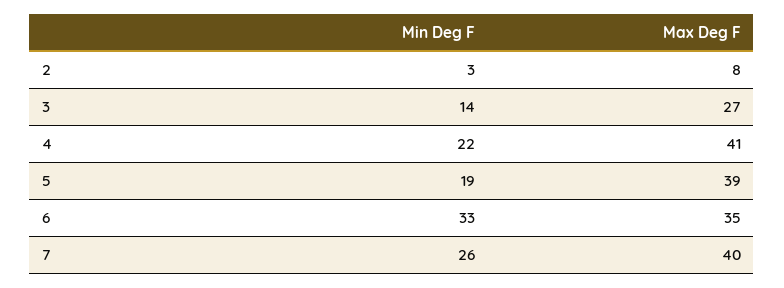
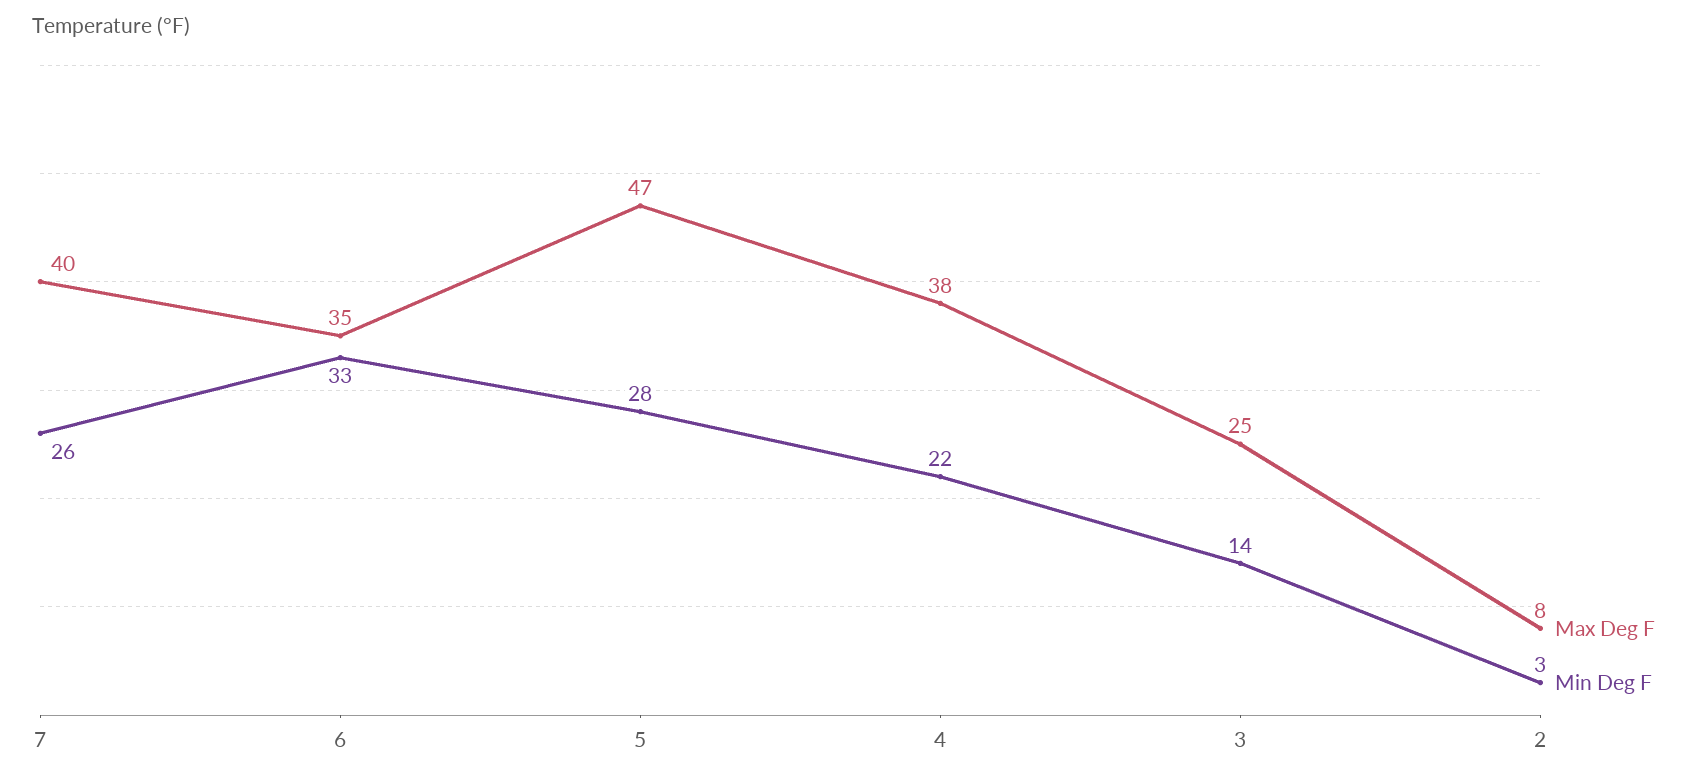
  {
    "Min Deg F": {
      "2": 3,
      "3": 14,
      "4": 22,
-     "5": 19,
+     "5": 28,
      "6": 33,
      "7": 26
    },
    "Max Deg F": {
      "2": 8,
-     "3": 27,
+     "3": 25,
-     "4": 41,
+     "4": 38,
-     "5": 39,
+     "5": 47,
      "6": 35,
      "7": 40
    }
  }

